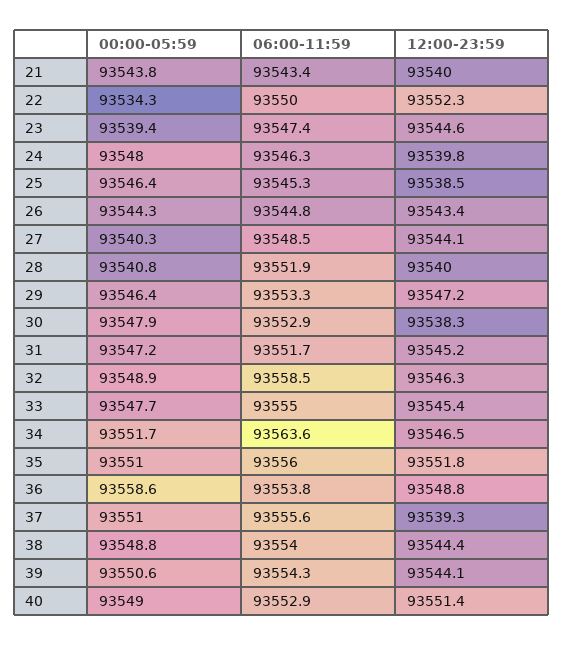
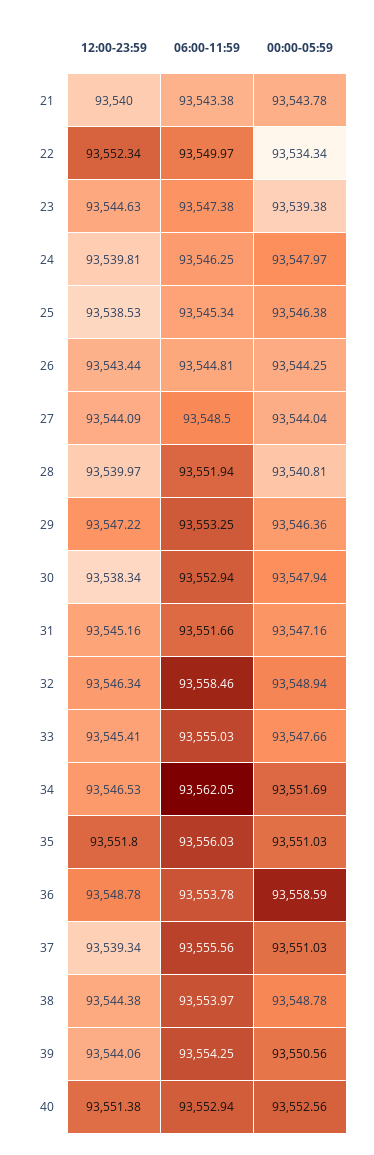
  {
    "00:00-05:59": {
      "21": 93543.78,
      "22": 93534.34,
      "23": 93539.38,
      "24": 93547.97,
      "25": 93546.38,
      "26": 93544.25,
-     "27": 93540.3,
+     "27": 93544.04,
      "28": 93540.81,
      "29": 93546.36,
      "30": 93547.94,
      "31": 93547.16,
      "32": 93548.94,
      "33": 93547.66,
      "34": 93551.69,
      "35": 93551.03,
      "36": 93558.59,
      "37": 93551.03,
      "38": 93548.78,
      "39": 93550.56,
-     "40": 93549
+     "40": 93552.56
    },
    "06:00-11:59": {
      "21": 93543.38,
      "22": 93549.97,
      "23": 93547.38,
      "24": 93546.25,
      "25": 93545.34,
      "26": 93544.81,
      "27": 93548.5,
      "28": 93551.94,
      "29": 93553.25,
      "30": 93552.94,
      "31": 93551.66,
      "32": 93558.46,
      "33": 93555.03,
-     "34": 93563.6,
+     "34": 93562.05,
      "35": 93556.03,
      "36": 93553.78,
      "37": 93555.56,
      "38": 93553.97,
      "39": 93554.25,
      "40": 93552.94
    },
    "12:00-23:59": {
      "21": 93540,
      "22": 93552.34,
      "23": 93544.63,
      "24": 93539.81,
      "25": 93538.53,
      "26": 93543.44,
      "27": 93544.09,
      "28": 93539.97,
      "29": 93547.22,
      "30": 93538.34,
      "31": 93545.16,
      "32": 93546.34,
      "33": 93545.41,
      "34": 93546.53,
      "35": 93551.8,
      "36": 93548.78,
      "37": 93539.34,
      "38": 93544.38,
      "39": 93544.06,
      "40": 93551.38
    }
  }

